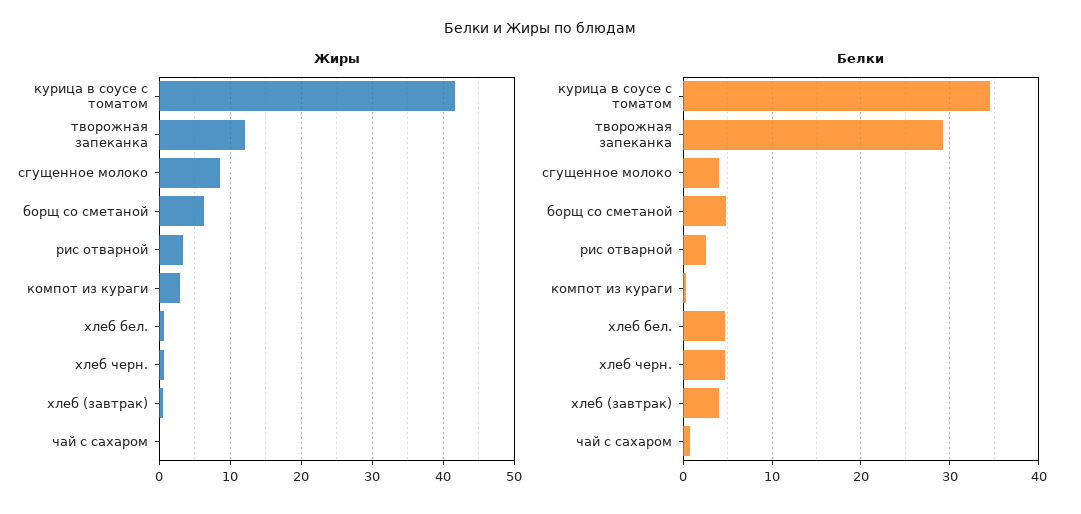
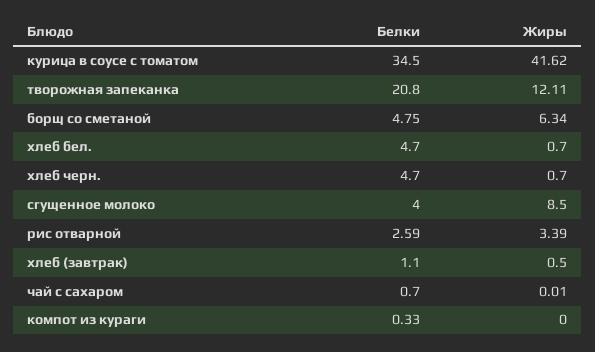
  {
    "Жиры": {
      "курица в соусе с томатом": 41.62,
      "творожная запеканка": 12.11,
      "сгущенное молоко": 8.5,
      "борщ со сметаной": 6.34,
      "рис отварной": 3.39,
-     "компот из кураги": 3,
+     "компот из кураги": 0,
      "хлеб бел.": 0.7,
      "хлеб черн.": 0.7,
      "хлеб (завтрак)": 0.5,
      "чай с сахаром": 0.01
    },
    "Белки": {
      "курица в соусе с томатом": 34.5,
-     "творожная запеканка": 29,
+     "творожная запеканка": 20.8,
      "сгущенное молоко": 4,
      "борщ со сметаной": 4.75,
      "рис отварной": 2.59,
      "компот из кураги": 0.33,
      "хлеб бел.": 4.7,
      "хлеб черн.": 4.7,
-     "хлеб (завтрак)": 4,
+     "хлеб (завтрак)": 1.1,
      "чай с сахаром": 0.7
    }
  }

